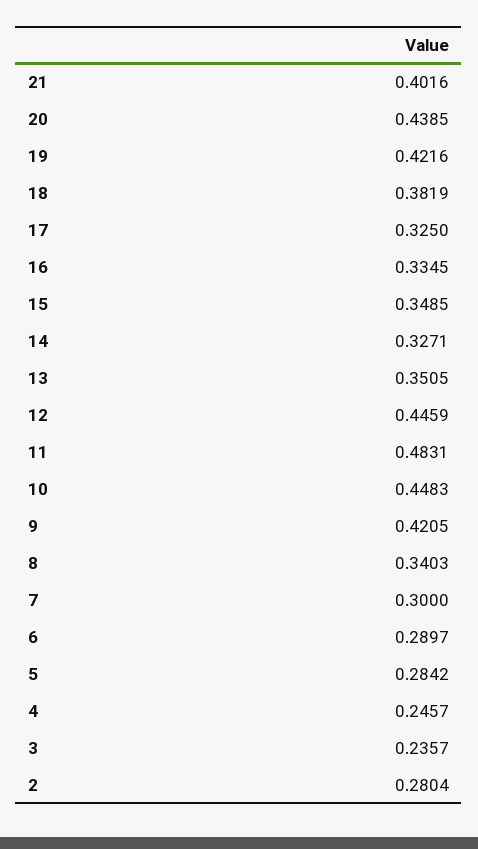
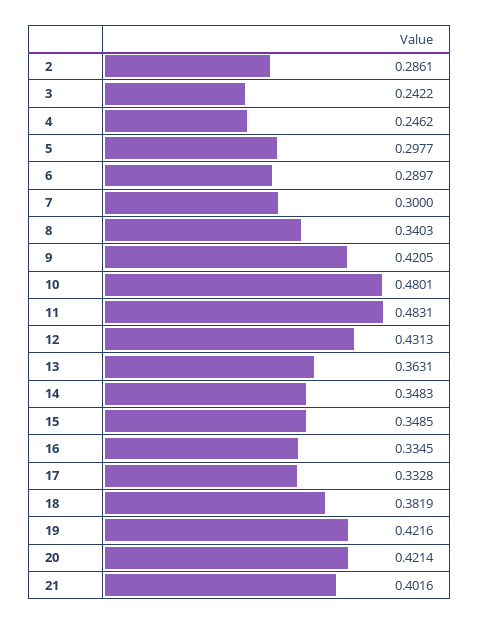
  {
    "21": 0.4016,
-   "20": 0.4385,
+   "20": 0.4214,
    "19": 0.4216,
    "18": 0.3819,
-   "17": 0.325,
+   "17": 0.3328,
    "16": 0.3345,
    "15": 0.3485,
-   "14": 0.3271,
+   "14": 0.3483,
-   "13": 0.3505,
+   "13": 0.3631,
-   "12": 0.4459,
+   "12": 0.4313,
    "11": 0.4831,
-   "10": 0.4483,
+   "10": 0.4801,
    "9": 0.4205,
    "8": 0.3403,
    "7": 0.3,
    "6": 0.2897,
-   "5": 0.2842,
+   "5": 0.2977,
-   "4": 0.2457,
+   "4": 0.2462,
-   "3": 0.2357,
+   "3": 0.2422,
-   "2": 0.2804
+   "2": 0.2861
  }

